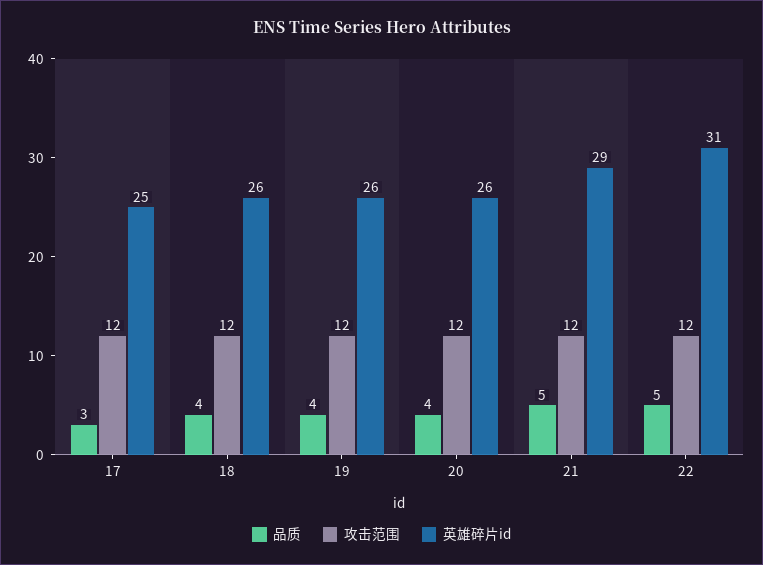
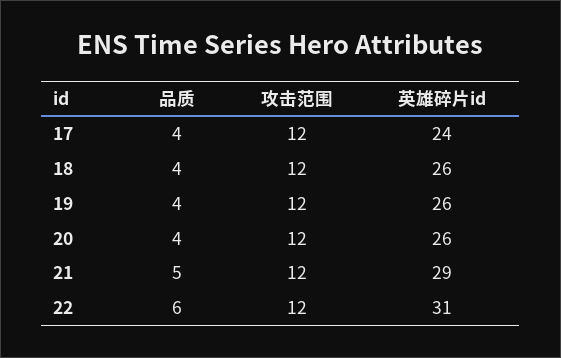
  {
    "品质": {
-     "17": 3,
+     "17": 4,
      "18": 4,
      "19": 4,
      "20": 4,
      "21": 5,
-     "22": 5
+     "22": 6
    },
    "攻击范围": {
      "17": 12,
      "18": 12,
      "19": 12,
      "20": 12,
      "21": 12,
      "22": 12
    },
    "英雄碎片id": {
-     "17": 25,
+     "17": 24,
      "18": 26,
      "19": 26,
      "20": 26,
      "21": 29,
      "22": 31
    }
  }

